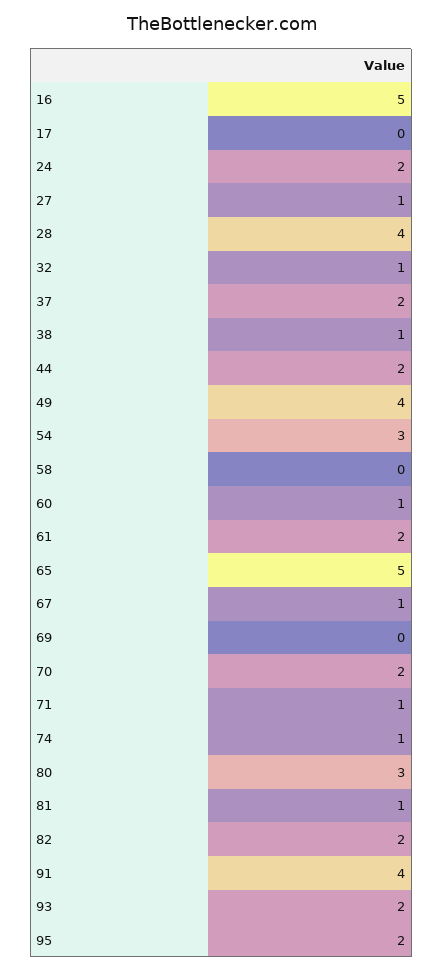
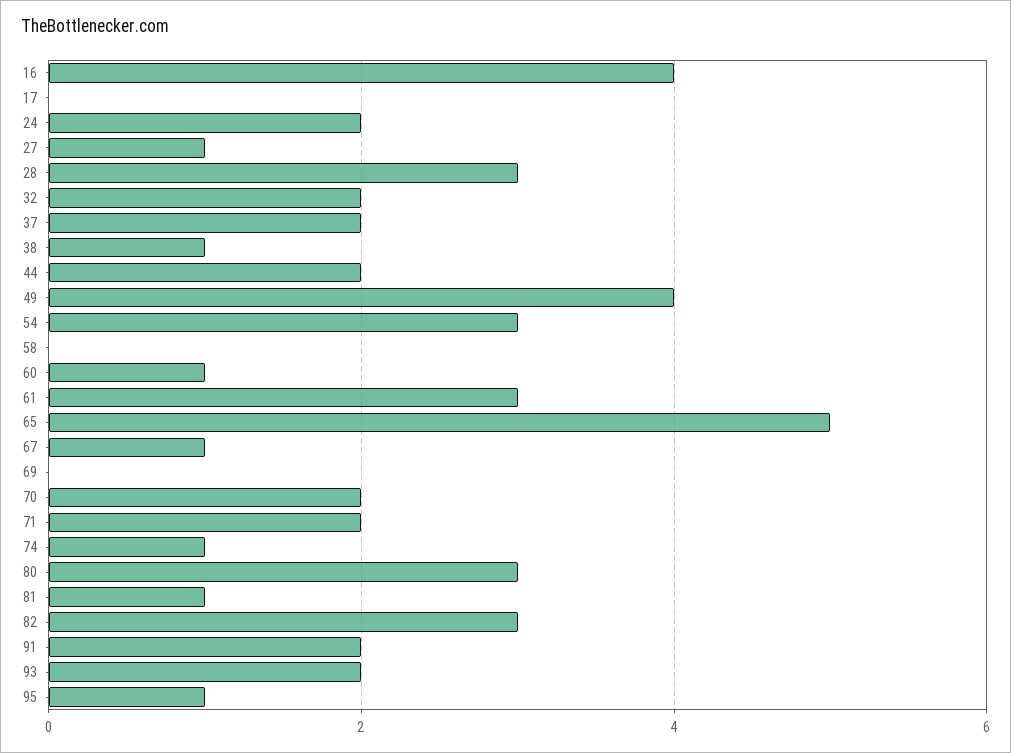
  {
-   "16": 5,
+   "16": 4,
    "17": 0,
    "24": 2,
    "27": 1,
-   "28": 4,
+   "28": 3,
-   "32": 1,
+   "32": 2,
    "37": 2,
    "38": 1,
    "44": 2,
    "49": 4,
    "54": 3,
    "58": 0,
    "60": 1,
-   "61": 2,
+   "61": 3,
    "65": 5,
    "67": 1,
    "69": 0,
    "70": 2,
-   "71": 1,
+   "71": 2,
    "74": 1,
    "80": 3,
    "81": 1,
-   "82": 2,
+   "82": 3,
-   "91": 4,
+   "91": 2,
    "93": 2,
-   "95": 2
+   "95": 1
  }

